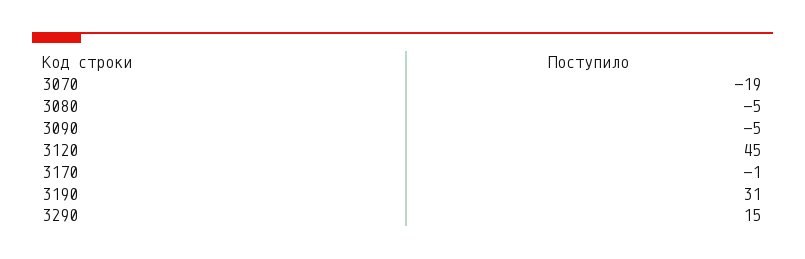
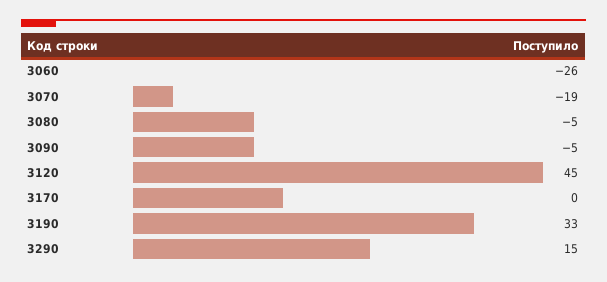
  {
    "3070": -19,
    "3080": -5,
    "3090": -5,
    "3120": 45,
-   "3170": -1,
+   "3170": 0,
-   "3190": 31,
+   "3190": 33,
-   "3290": 15
+   "3290": 15,
+   "3060": -26
  }

